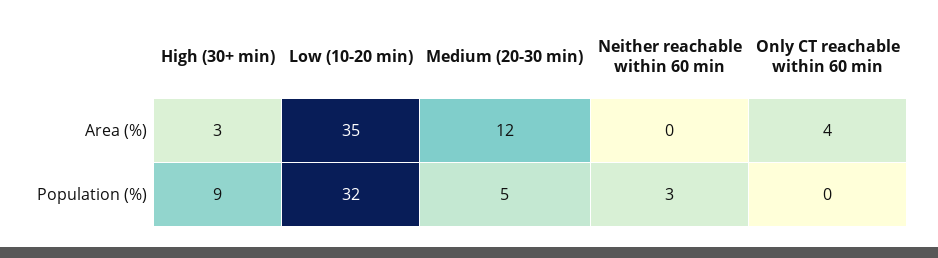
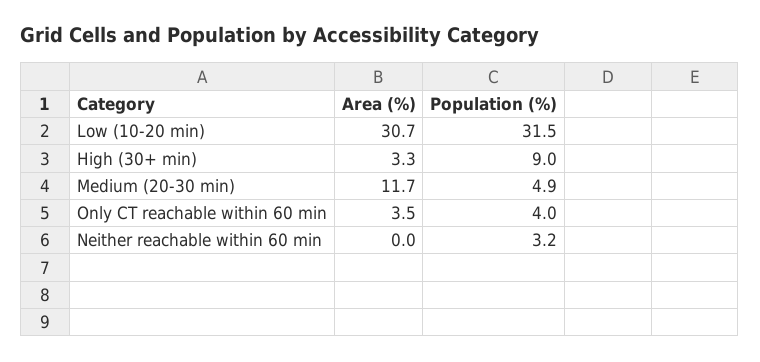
  {
    "High (30+ min)": {
      "Area (%)": 3.3,
      "Population (%)": 9
    },
    "Low (10-20 min)": {
-     "Area (%)": 35,
+     "Area (%)": 30.7,
      "Population (%)": 31.5
    },
    "Medium (20-30 min)": {
      "Area (%)": 11.7,
      "Population (%)": 4.9
    },
    "Neither reachable within 60 min": {
      "Area (%)": 0,
      "Population (%)": 3.2
    },
    "Only CT reachable within 60 min": {
      "Area (%)": 3.5,
-     "Population (%)": 0
+     "Population (%)": 4
    }
  }

